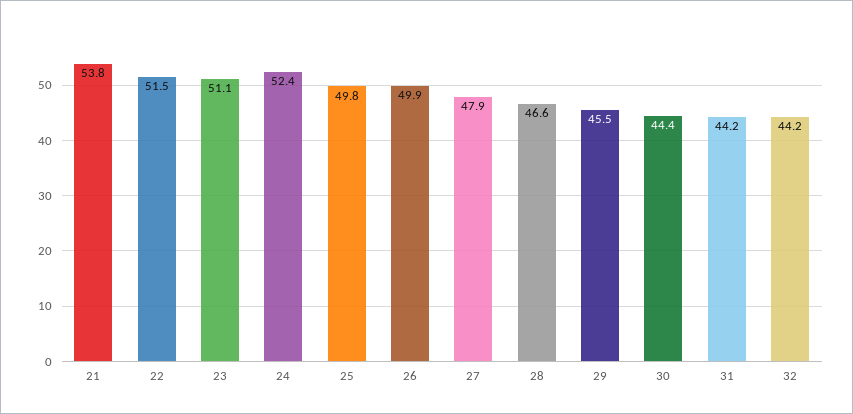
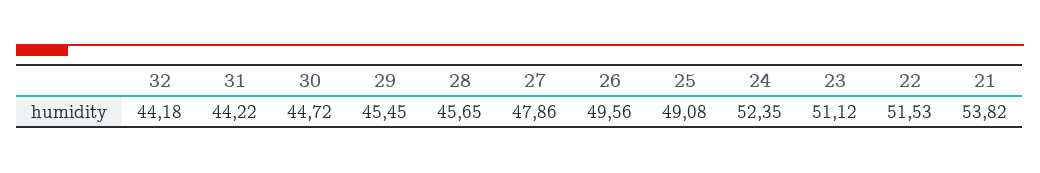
  {
    "21": 53.82,
    "22": 51.53,
    "23": 51.12,
    "24": 52.35,
-   "25": 49.8,
+   "25": 49.08,
-   "26": 49.9,
+   "26": 49.56,
    "27": 47.86,
-   "28": 46.6,
+   "28": 45.65,
    "29": 45.45,
-   "30": 44.4,
+   "30": 44.72,
    "31": 44.22,
    "32": 44.18
  }

